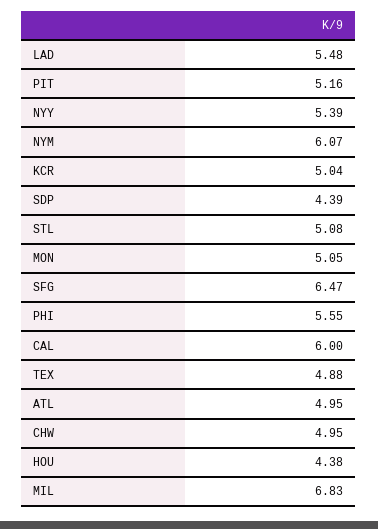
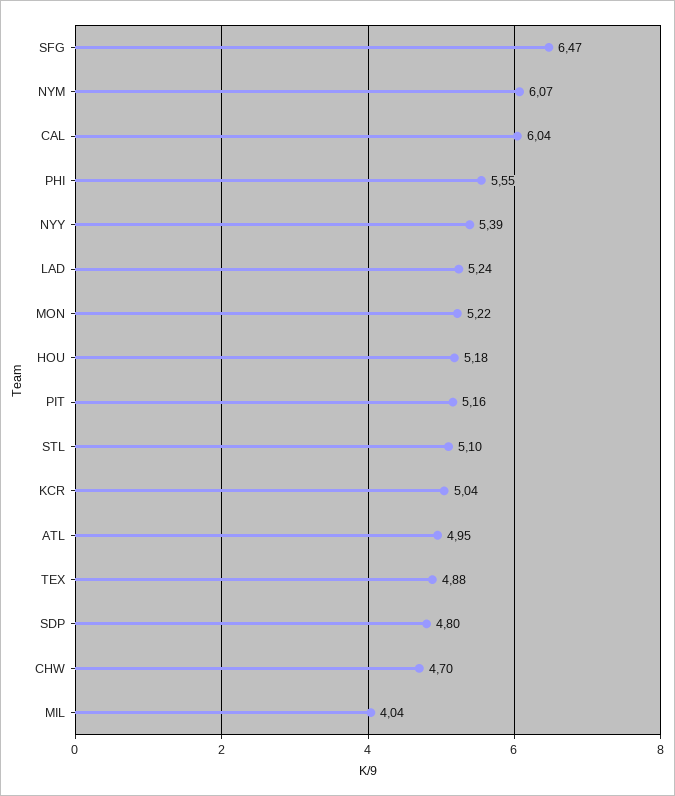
  {
-   "LAD": 5.48,
+   "LAD": 5.24,
    "PIT": 5.16,
    "NYY": 5.39,
    "NYM": 6.07,
    "KCR": 5.04,
-   "SDP": 4.39,
+   "SDP": 4.8,
-   "STL": 5.08,
+   "STL": 5.1,
-   "MON": 5.05,
+   "MON": 5.22,
    "SFG": 6.47,
    "PHI": 5.55,
-   "CAL": 6,
+   "CAL": 6.04,
    "TEX": 4.88,
    "ATL": 4.95,
-   "CHW": 4.95,
+   "CHW": 4.7,
-   "HOU": 4.38,
+   "HOU": 5.18,
-   "MIL": 6.83
+   "MIL": 4.04
  }

